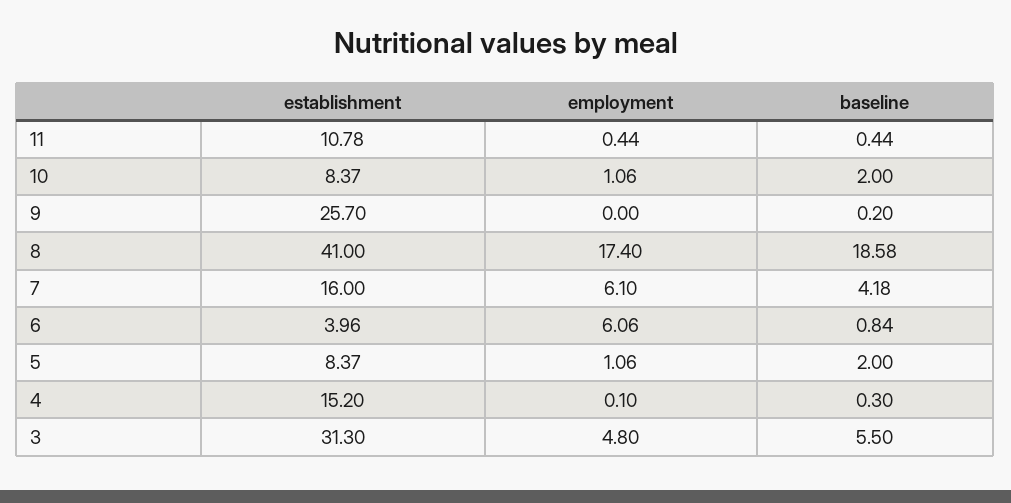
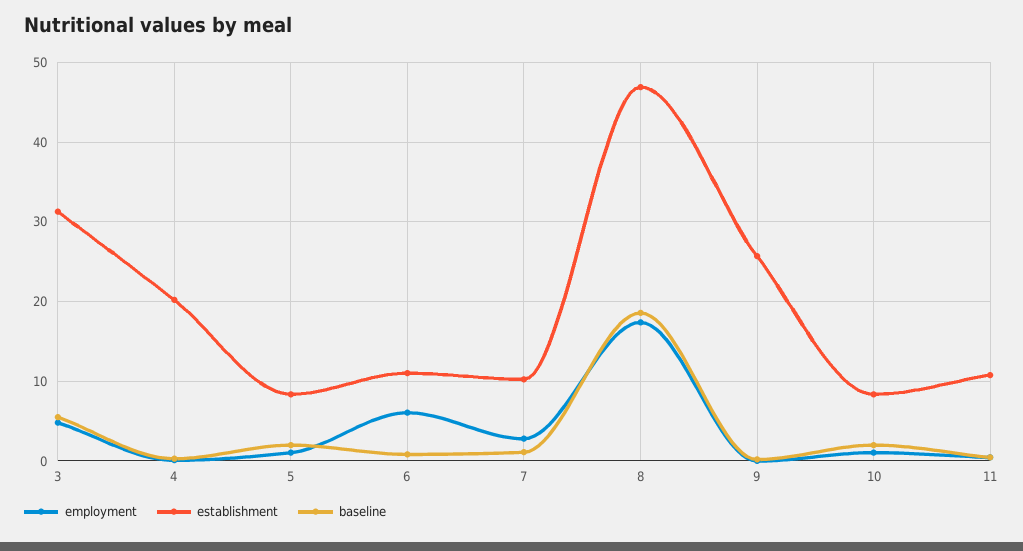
  {
    "establishment": {
      "11": 10.78,
      "10": 8.37,
      "9": 25.7,
-     "8": 41,
+     "8": 47,
-     "7": 16,
+     "7": 10,
-     "6": 3.96,
+     "6": 11,
      "5": 8.37,
-     "4": 15.2,
+     "4": 20,
      "3": 31.3
    },
    "employment": {
      "11": 0.44,
      "10": 1.06,
      "9": 0,
      "8": 17.4,
-     "7": 6.1,
+     "7": 3,
      "6": 6.06,
      "5": 1.06,
      "4": 0.1,
      "3": 4.8
    },
    "baseline": {
      "11": 0.44,
      "10": 2,
      "9": 0.2,
      "8": 18.58,
-     "7": 4.18,
+     "7": 1,
      "6": 0.84,
      "5": 2,
      "4": 0.3,
      "3": 5.5
    }
  }

